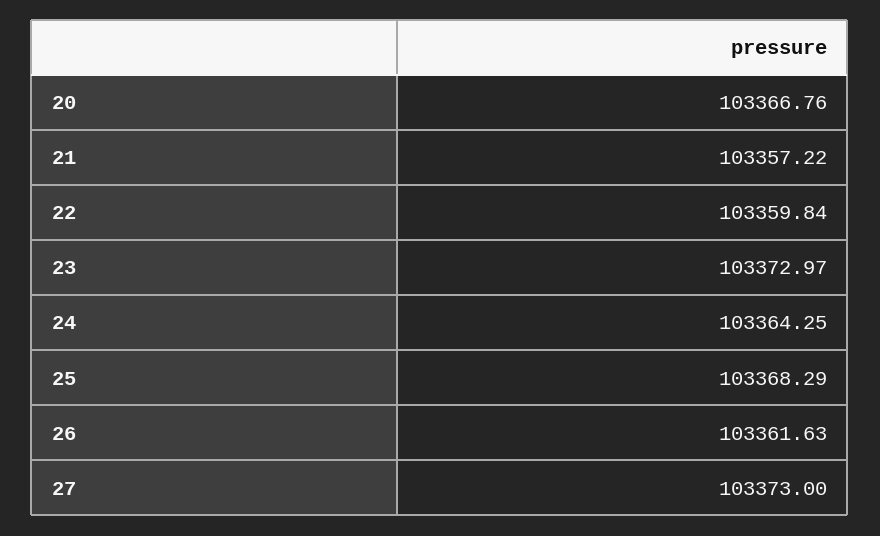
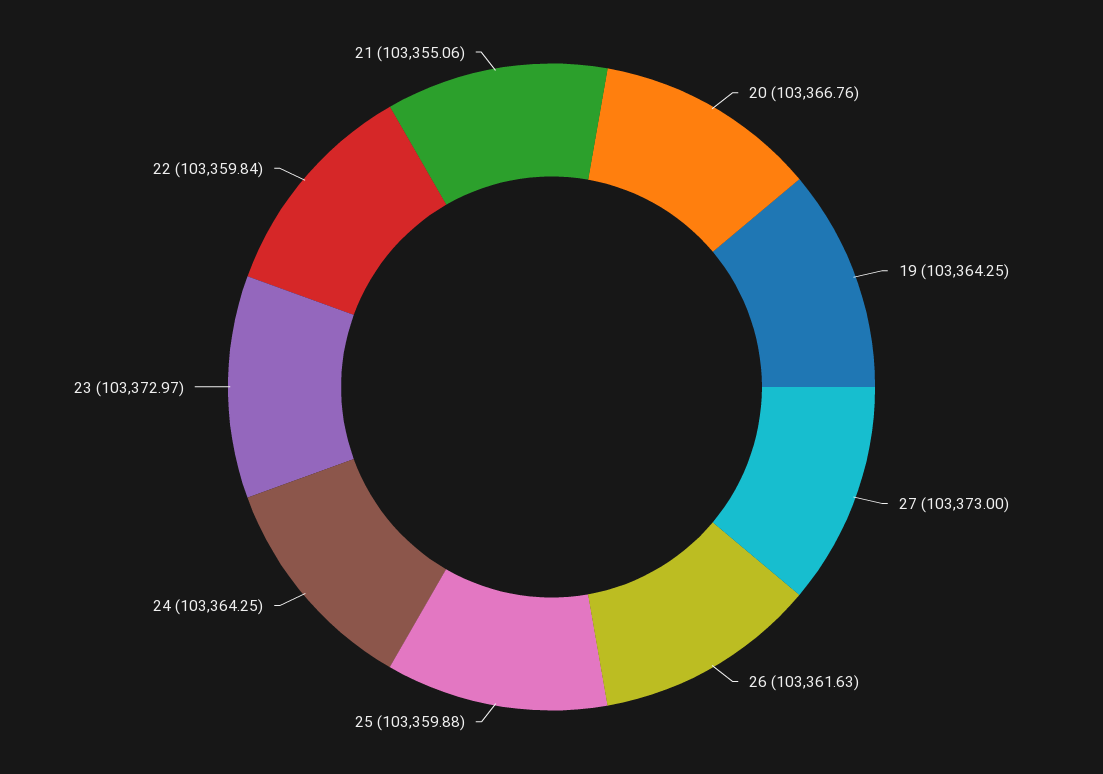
  {
    "20": 103366.76,
-   "21": 103357.22,
+   "21": 103355.06,
    "22": 103359.84,
    "23": 103372.97,
    "24": 103364.25,
-   "25": 103368.29,
+   "25": 103359.88,
    "26": 103361.63,
-   "27": 103373
+   "27": 103373,
+   "19": 103364.25
  }

